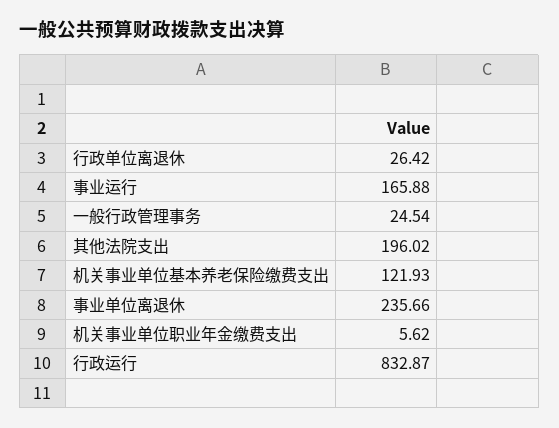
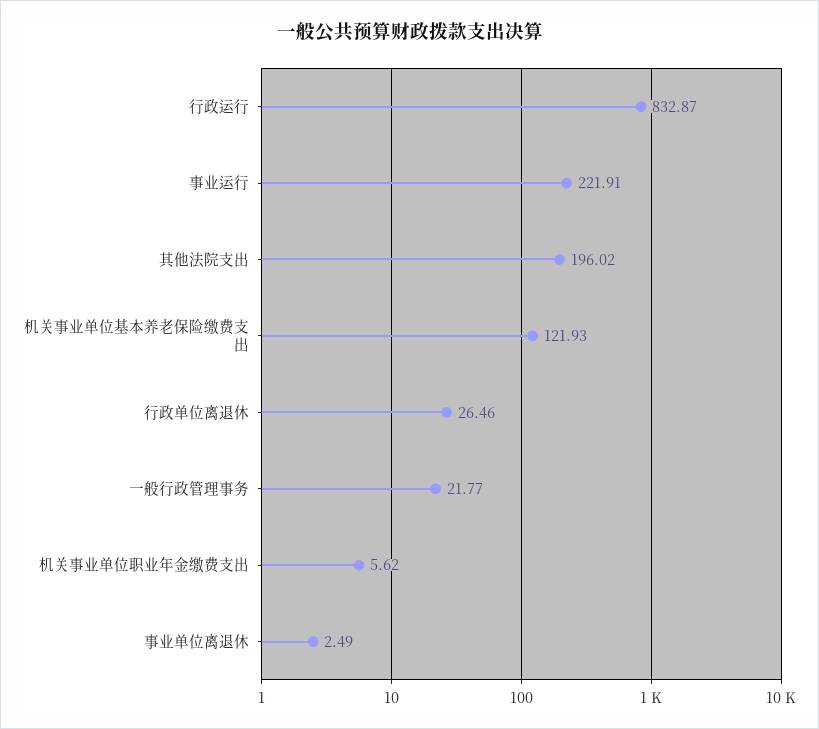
  {
-   "行政单位离退休": 26.42,
+   "行政单位离退休": 26.46,
-   "事业运行": 165.88,
+   "事业运行": 221.91,
-   "一般行政管理事务": 24.54,
+   "一般行政管理事务": 21.77,
    "其他法院支出": 196.02,
    "机关事业单位基本养老保险缴费支出": 121.93,
-   "事业单位离退休": 235.66,
+   "事业单位离退休": 2.49,
    "机关事业单位职业年金缴费支出": 5.62,
    "行政运行": 832.87
  }

